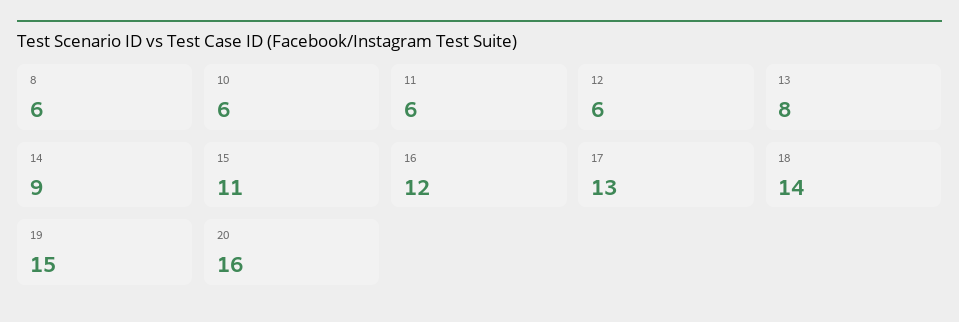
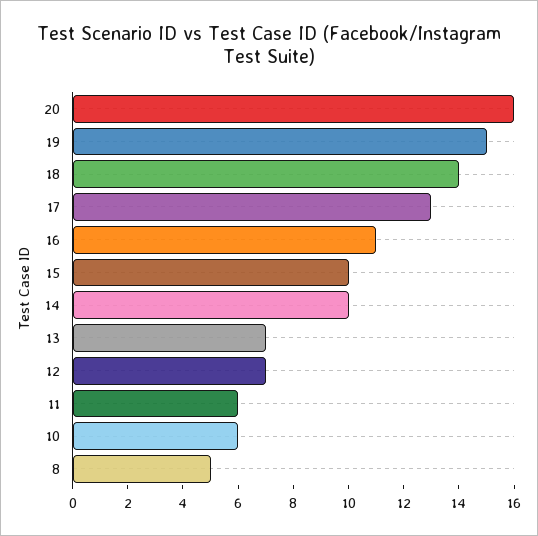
  {
-   "8": 6,
+   "8": 5,
    "10": 6,
    "11": 6,
-   "12": 6,
+   "12": 7,
-   "13": 8,
+   "13": 7,
-   "14": 9,
+   "14": 10,
-   "15": 11,
+   "15": 10,
-   "16": 12,
+   "16": 11,
    "17": 13,
    "18": 14,
    "19": 15,
    "20": 16
  }

